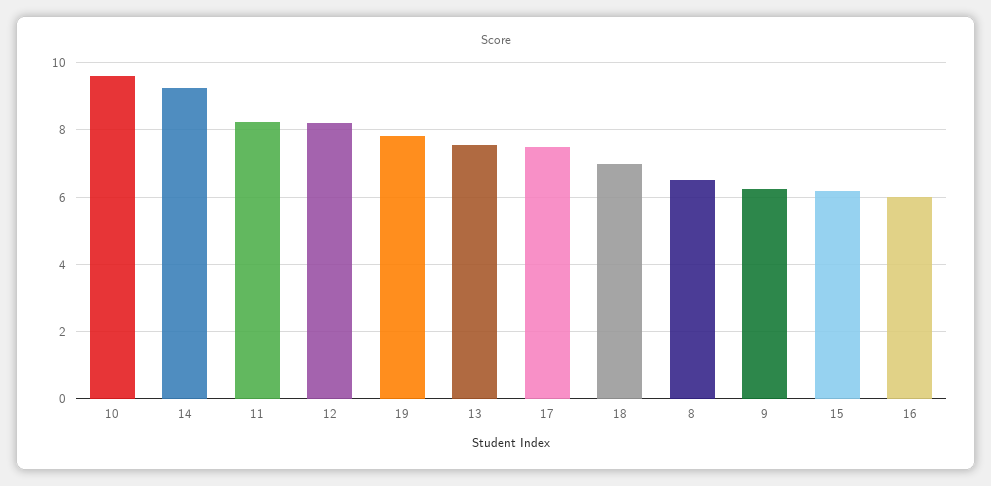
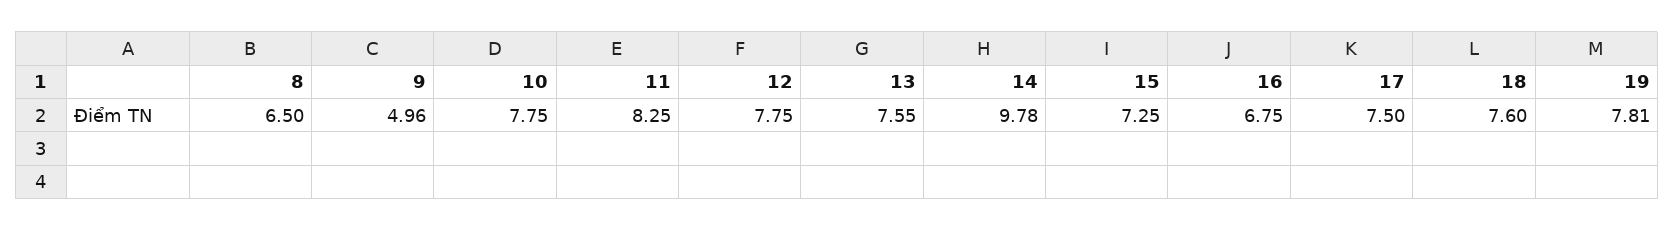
  {
-   "10": 9.6,
+   "10": 7.75,
-   "14": 9.2,
+   "14": 9.78,
    "11": 8.25,
-   "12": 8.2,
+   "12": 7.75,
    "19": 7.81,
    "13": 7.55,
    "17": 7.5,
-   "18": 7,
+   "18": 7.6,
    "8": 6.5,
-   "9": 6.2,
+   "9": 4.96,
-   "15": 6.2,
+   "15": 7.25,
-   "16": 6
+   "16": 6.75
  }

